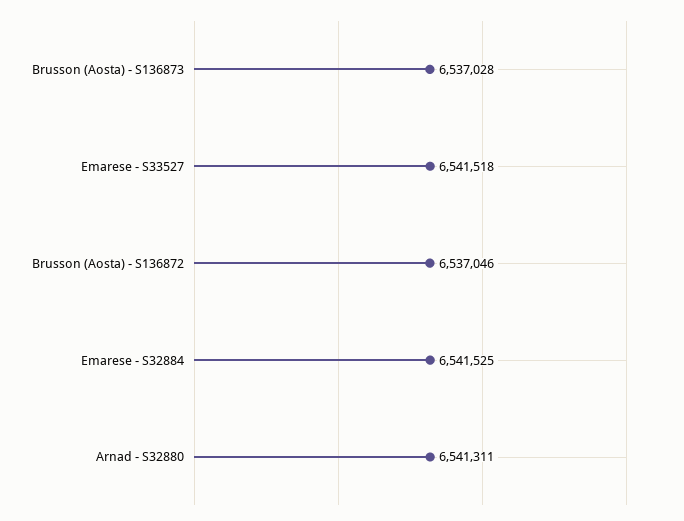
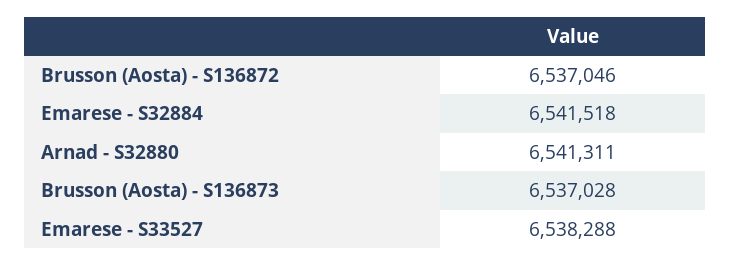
  {
    "Brusson (Aosta) - S136873": 6537028,
-   "Emarese - S33527": 6541518,
+   "Emarese - S33527": 6538288,
    "Brusson (Aosta) - S136872": 6537046,
-   "Emarese - S32884": 6541525,
+   "Emarese - S32884": 6541518,
    "Arnad - S32880": 6541311
  }

